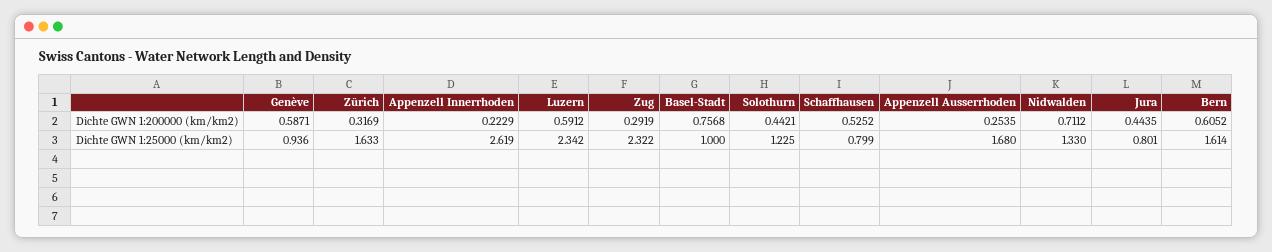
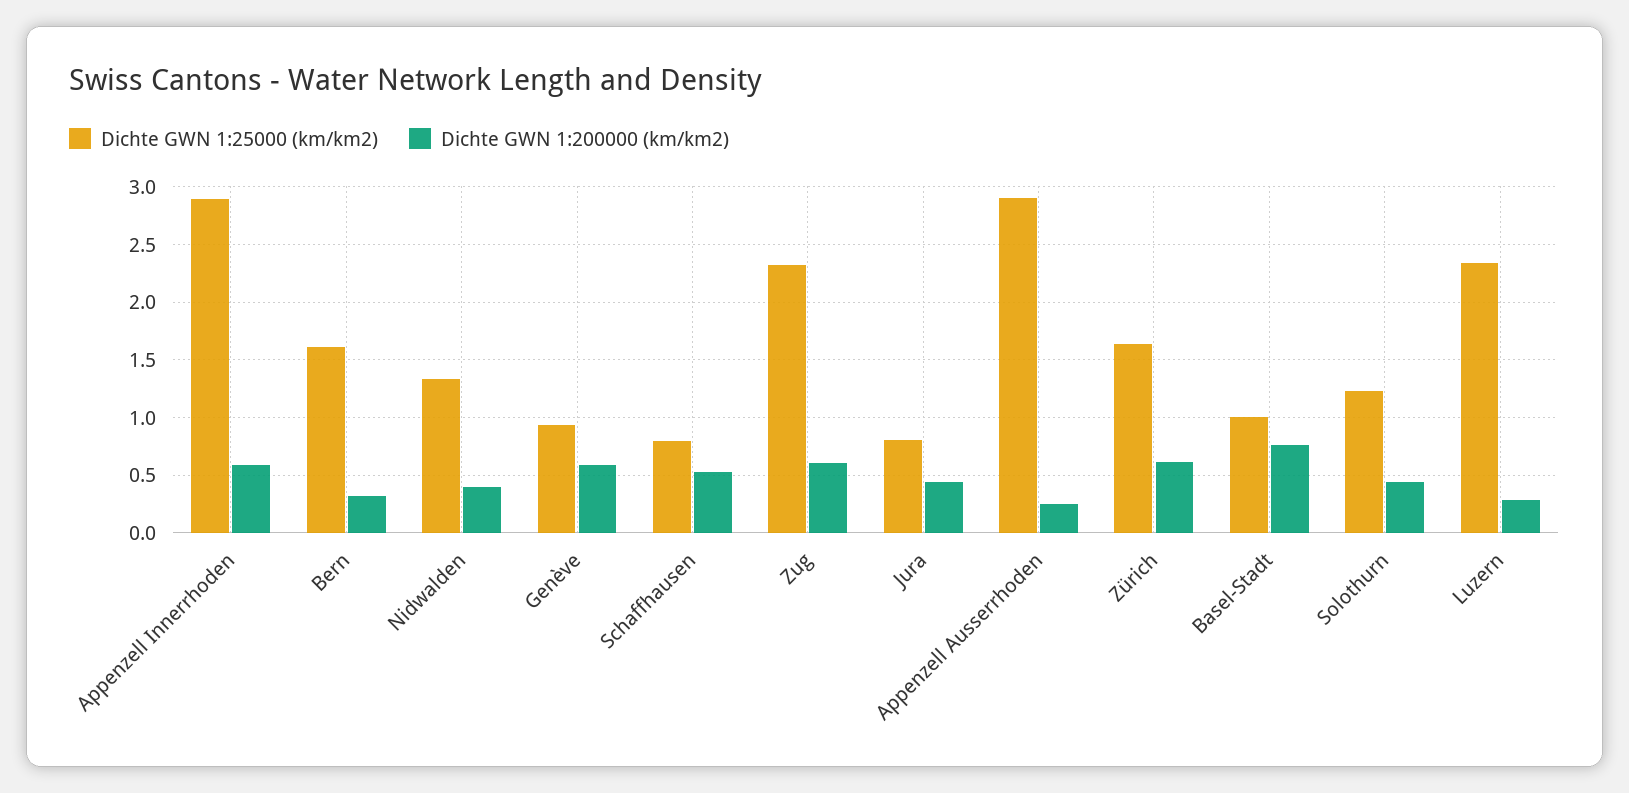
  {
    "Dichte GWN 1:200000 (km/km2)": {
      "Genève": 0.5871,
-     "Zürich": 0.3169,
+     "Zürich": 0.6,
-     "Appenzell Innerrhoden": 0.2229,
+     "Appenzell Innerrhoden": 0.6,
-     "Luzern": 0.5912,
+     "Luzern": 0.3,
-     "Zug": 0.2919,
+     "Zug": 0.6,
      "Basel-Stadt": 0.7568,
      "Solothurn": 0.4421,
      "Schaffhausen": 0.5252,
      "Appenzell Ausserrhoden": 0.2535,
-     "Nidwalden": 0.7112,
+     "Nidwalden": 0.4,
      "Jura": 0.4435,
-     "Bern": 0.6052
+     "Bern": 0.3
    },
    "Dichte GWN 1:25000 (km/km2)": {
      "Genève": 0.936,
      "Zürich": 1.633,
-     "Appenzell Innerrhoden": 2.619,
+     "Appenzell Innerrhoden": 2.9,
      "Luzern": 2.342,
      "Zug": 2.322,
      "Basel-Stadt": 1,
      "Solothurn": 1.225,
      "Schaffhausen": 0.799,
-     "Appenzell Ausserrhoden": 1.68,
+     "Appenzell Ausserrhoden": 2.9,
      "Nidwalden": 1.33,
      "Jura": 0.801,
      "Bern": 1.614
    }
  }

